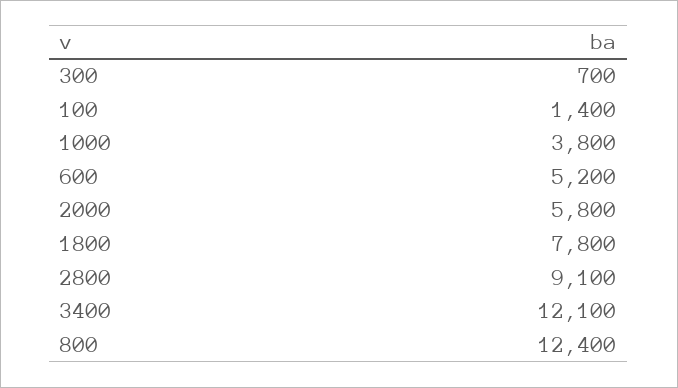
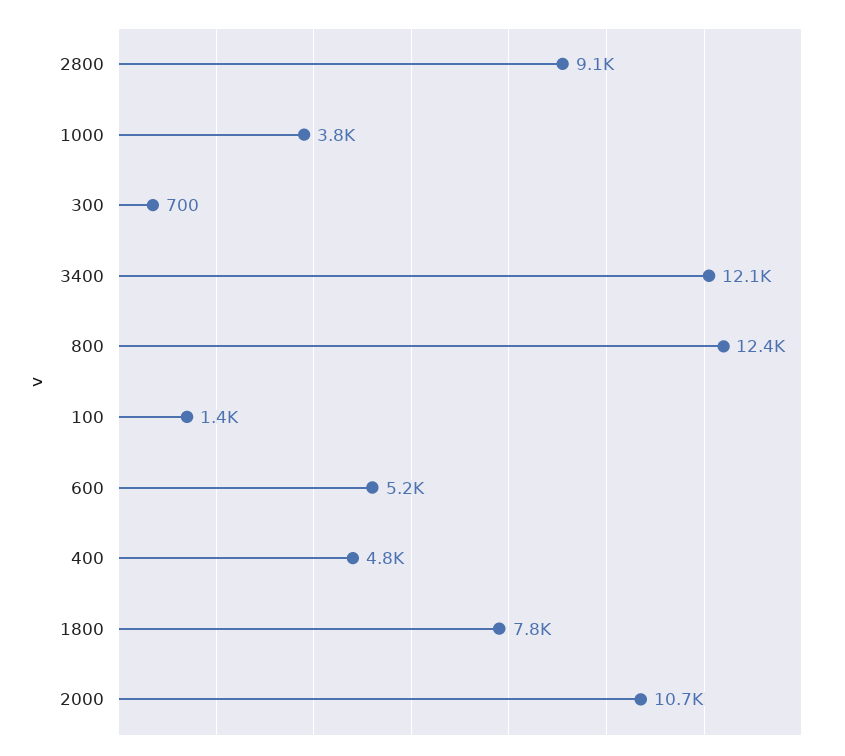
  {
    "300": 700,
    "100": 1400,
    "1000": 3800,
    "600": 5200,
-   "2000": 5800,
+   "2000": 10700,
    "1800": 7800,
    "2800": 9100,
    "3400": 12100,
-   "800": 12400
+   "800": 12400,
+   "400": 4800
  }

